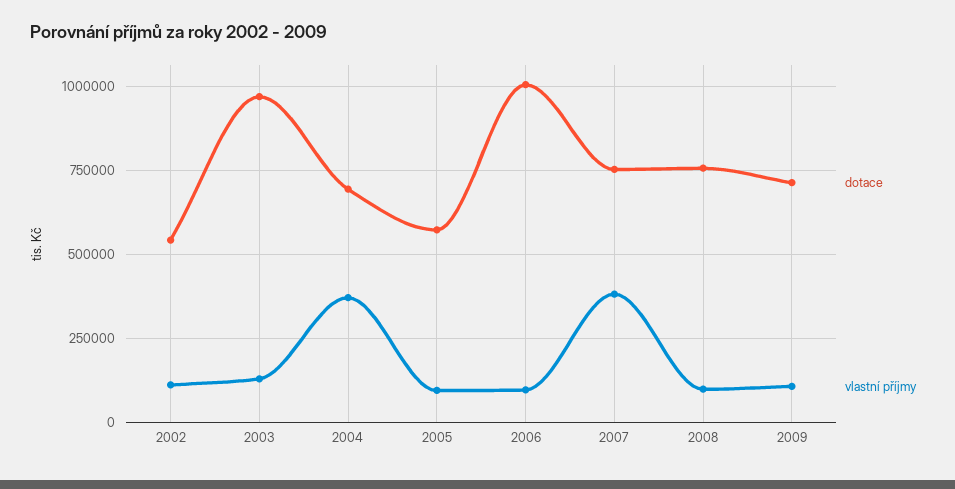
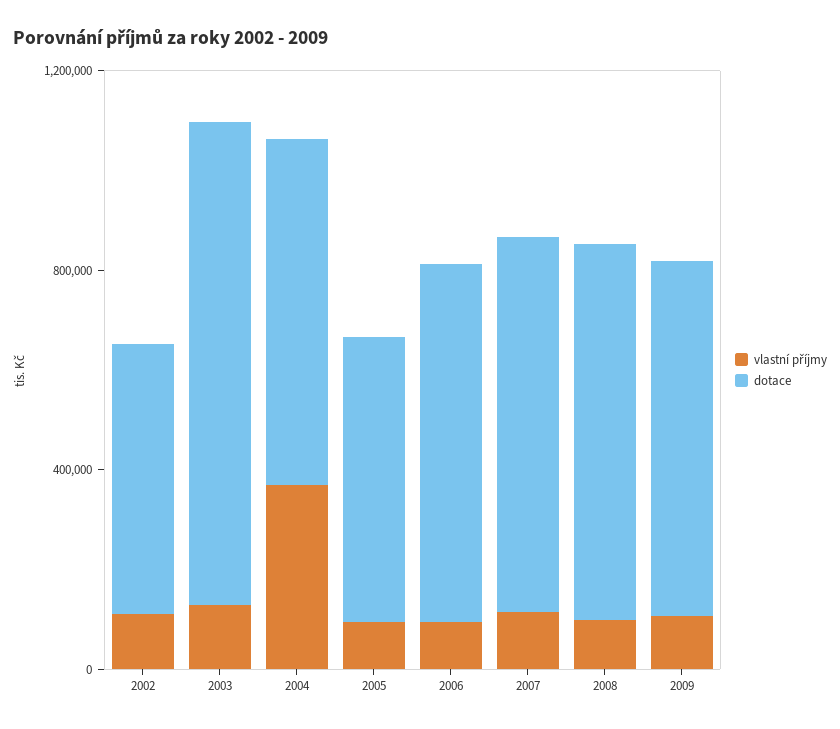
  {
    "dotace": {
      "2002": 550000,
      "2003": 975000,
      "2004": 700000,
      "2005": 575000,
-     "2006": 1000000,
+     "2006": 700000,
      "2007": 750000,
      "2008": 750000,
      "2009": 725000
    },
    "vlastní příjmy": {
      "2002": 100000,
      "2003": 125000,
      "2004": 375000,
      "2005": 100000,
      "2006": 100000,
-     "2007": 375000,
+     "2007": 100000,
      "2008": 100000,
      "2009": 100000
    }
  }

